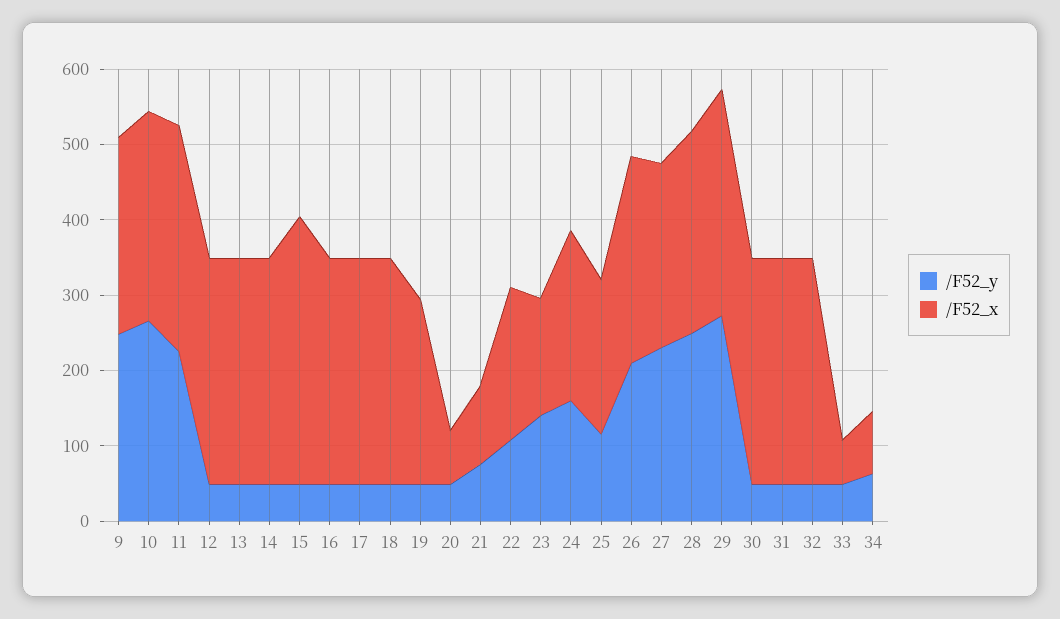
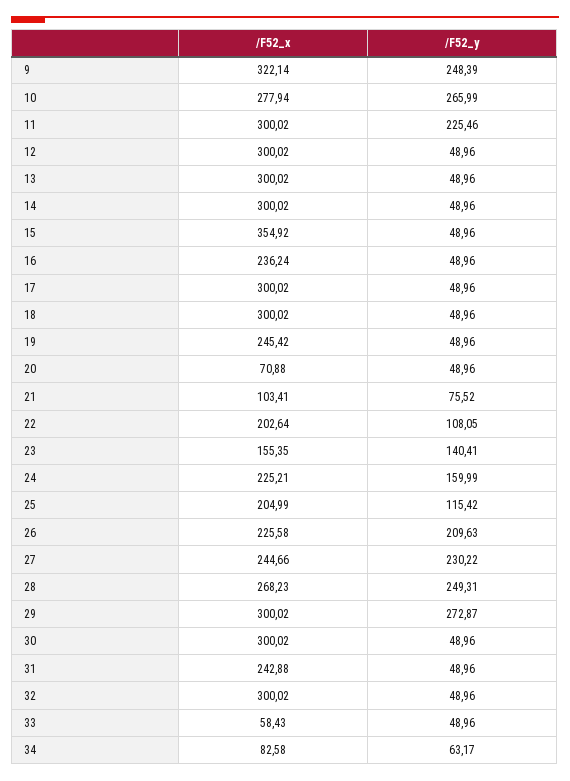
  {
    "/F52_y": {
      "9": 248.39,
      "10": 265.99,
      "11": 225.46,
      "12": 48.96,
      "13": 48.96,
      "14": 48.96,
      "15": 48.96,
      "16": 48.96,
      "17": 48.96,
      "18": 48.96,
      "19": 48.96,
      "20": 48.96,
      "21": 75.52,
      "22": 108.05,
      "23": 140.41,
      "24": 159.99,
      "25": 115.42,
      "26": 209.63,
      "27": 230.22,
      "28": 249.31,
      "29": 272.87,
      "30": 48.96,
      "31": 48.96,
      "32": 48.96,
      "33": 48.96,
      "34": 63.17
    },
    "/F52_x": {
-     "9": 260,
+     "9": 322.14,
      "10": 277.94,
      "11": 300.02,
      "12": 300.02,
      "13": 300.02,
      "14": 300.02,
      "15": 354.92,
-     "16": 300,
+     "16": 236.24,
      "17": 300.02,
      "18": 300.02,
      "19": 245.42,
      "20": 70.88,
      "21": 103.41,
      "22": 202.64,
      "23": 155.35,
      "24": 225.21,
      "25": 204.99,
-     "26": 280,
+     "26": 225.58,
      "27": 244.66,
      "28": 268.23,
      "29": 300.02,
      "30": 300.02,
-     "31": 300,
+     "31": 242.88,
      "32": 300.02,
      "33": 58.43,
      "34": 82.58
    }
  }

